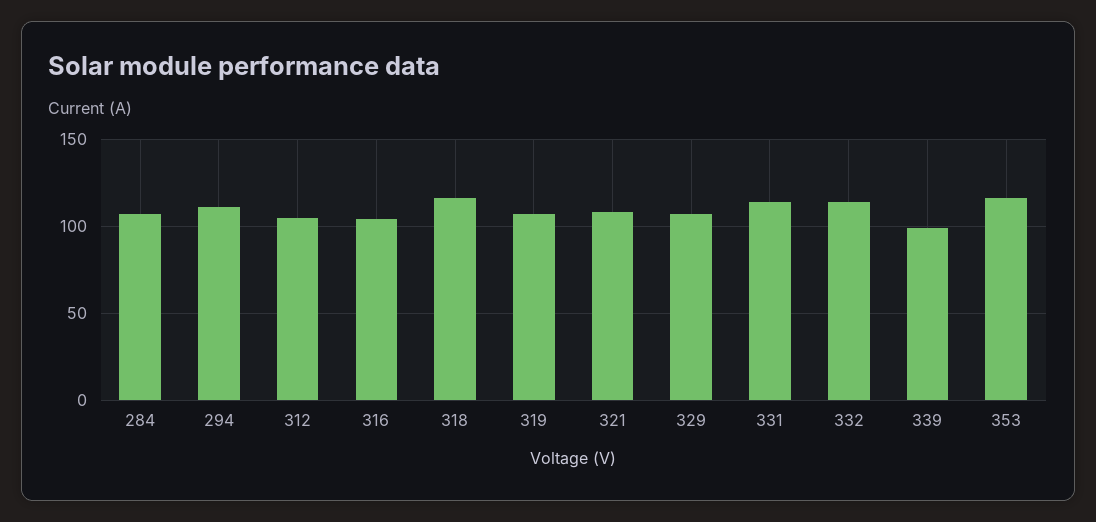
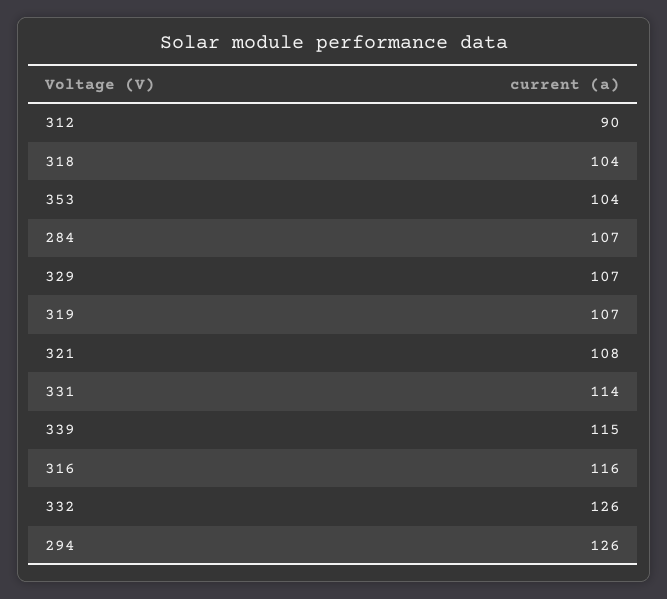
  {
    "284": 107,
-   "294": 110,
+   "294": 126,
-   "312": 105,
+   "312": 90,
-   "316": 105,
+   "316": 116,
-   "318": 115,
+   "318": 104,
    "319": 107,
    "321": 108,
    "329": 107,
    "331": 114,
-   "332": 115,
+   "332": 126,
-   "339": 100,
+   "339": 115,
-   "353": 115
+   "353": 104
  }

